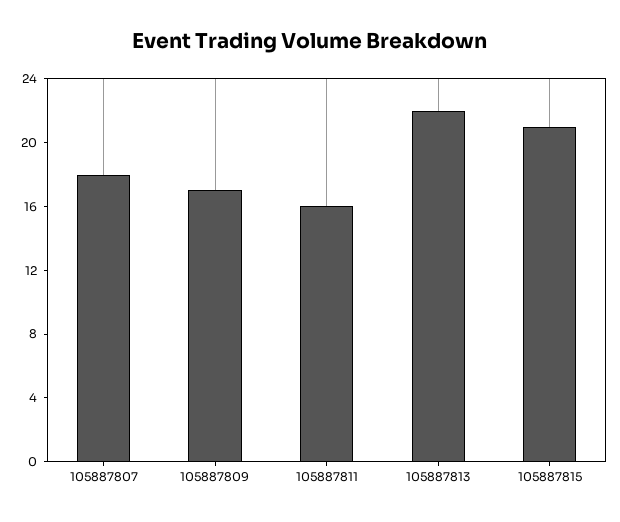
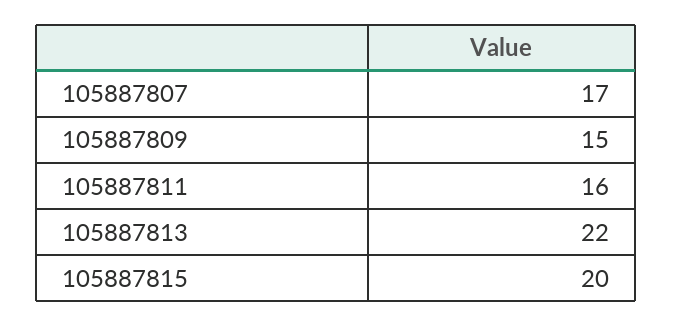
  {
-   "105887807": 18,
+   "105887807": 17,
-   "105887809": 17,
+   "105887809": 15,
    "105887811": 16,
    "105887813": 22,
-   "105887815": 21
+   "105887815": 20
  }

